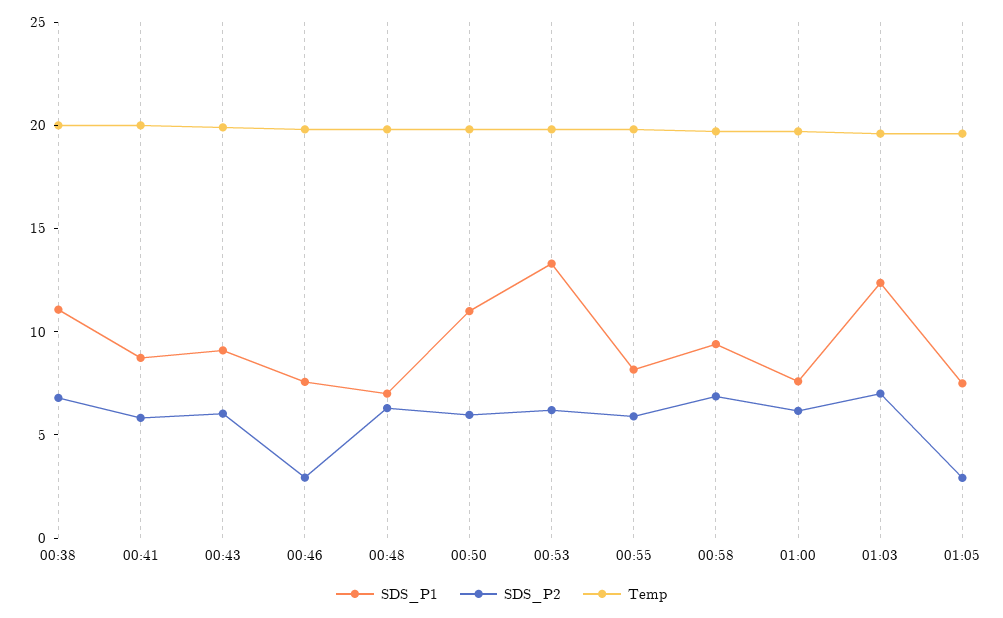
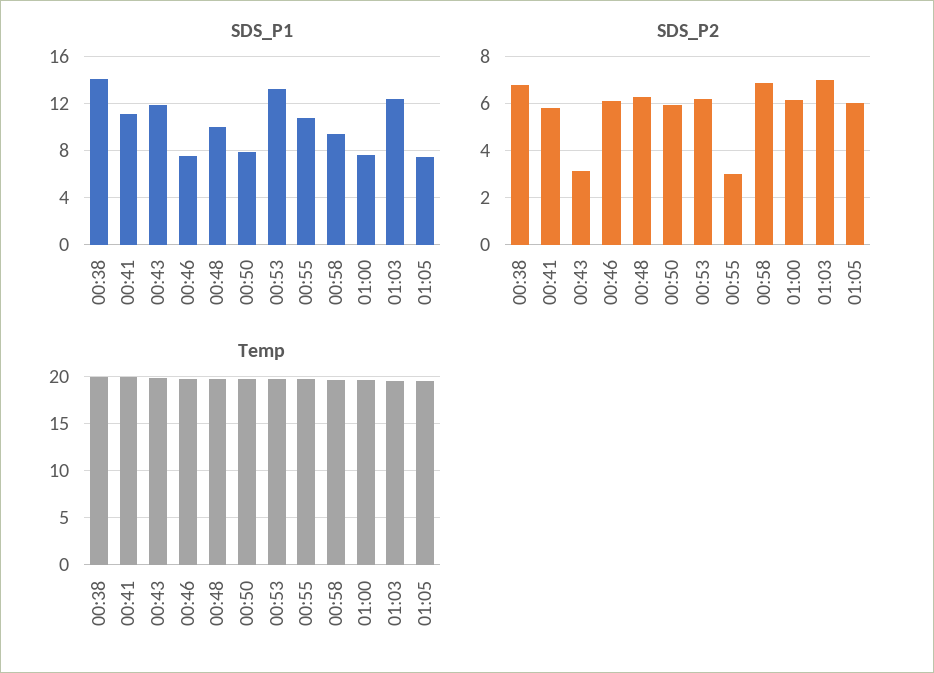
  {
    "SDS_P1": {
-     "00:38": 11,
+     "00:38": 14,
-     "00:41": 9,
+     "00:41": 11,
-     "00:43": 9,
+     "00:43": 12,
      "00:46": 8,
-     "00:48": 7,
+     "00:48": 10,
-     "00:50": 11,
+     "00:50": 8,
      "00:53": 13,
-     "00:55": 8,
+     "00:55": 11,
      "00:58": 9,
      "01:00": 8,
      "01:03": 12,
      "01:05": 8
    },
    "SDS_P2": {
      "00:38": 7,
      "00:41": 6,
-     "00:43": 6,
+     "00:43": 3,
-     "00:46": 3,
+     "00:46": 6,
      "00:48": 6.5,
      "00:50": 6,
      "00:53": 6,
-     "00:55": 6,
+     "00:55": 3,
      "00:58": 7,
      "01:00": 6,
      "01:03": 7,
-     "01:05": 3
+     "01:05": 6
    },
    "Temp": {
      "00:38": 20,
      "00:41": 20,
      "00:43": 20,
      "00:46": 20,
      "00:48": 20,
      "00:50": 20,
      "00:53": 20,
      "00:55": 20,
      "00:58": 20,
      "01:00": 20,
      "01:03": 20,
      "01:05": 20
    }
  }

